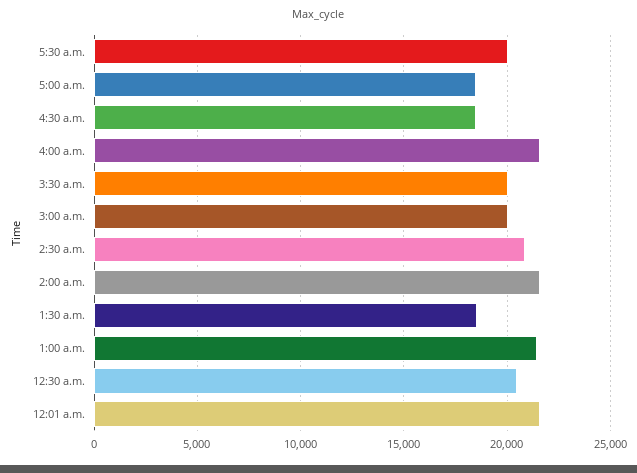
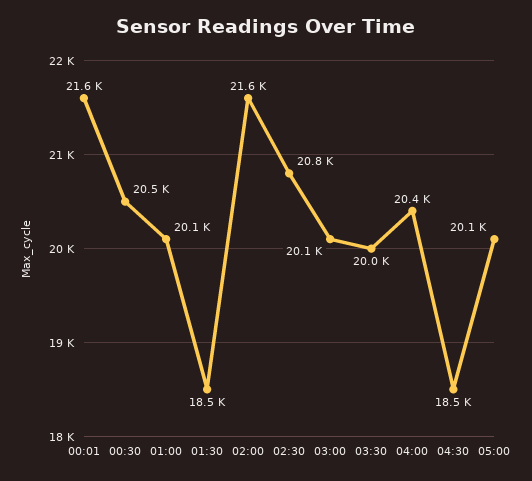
  {
-   "5:30 a.m.": 20000,
-   "5:00 a.m.": 18500,
+   "5:00 a.m.": 20100,
    "4:30 a.m.": 18500,
-   "4:00 a.m.": 21500,
+   "4:00 a.m.": 20400,
    "3:30 a.m.": 20000,
    "3:00 a.m.": 20100,
    "2:30 a.m.": 20800,
    "2:00 a.m.": 21600,
    "1:30 a.m.": 18500,
-   "1:00 a.m.": 21500,
+   "1:00 a.m.": 20100,
    "12:30 a.m.": 20500,
    "12:01 a.m.": 21600
  }

